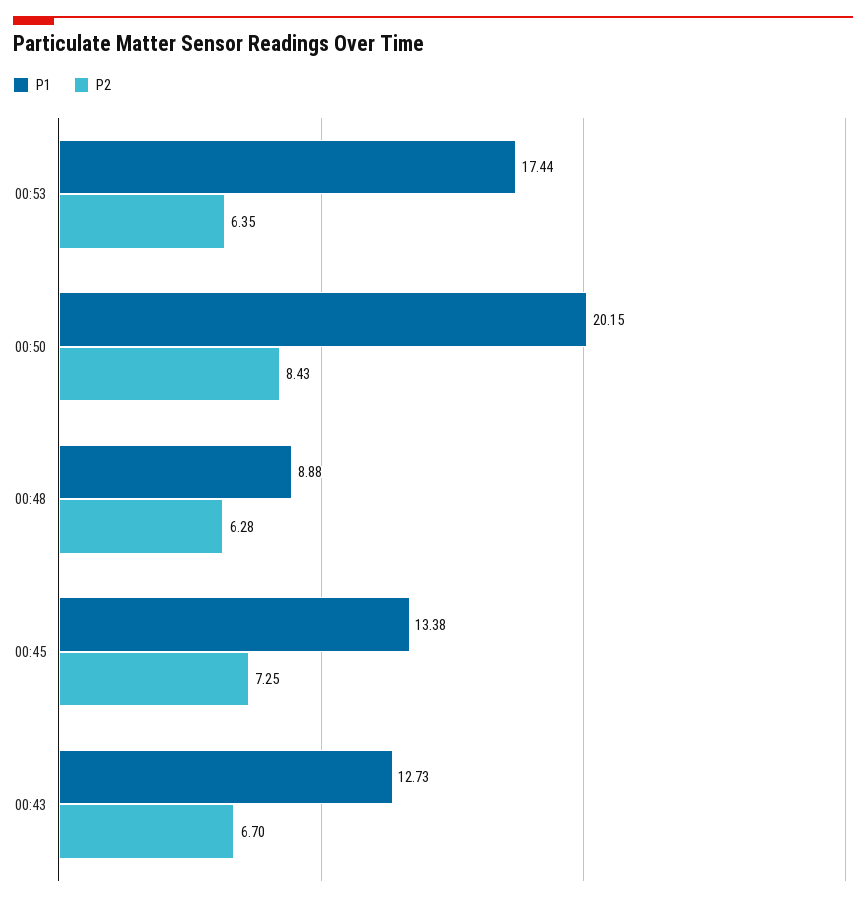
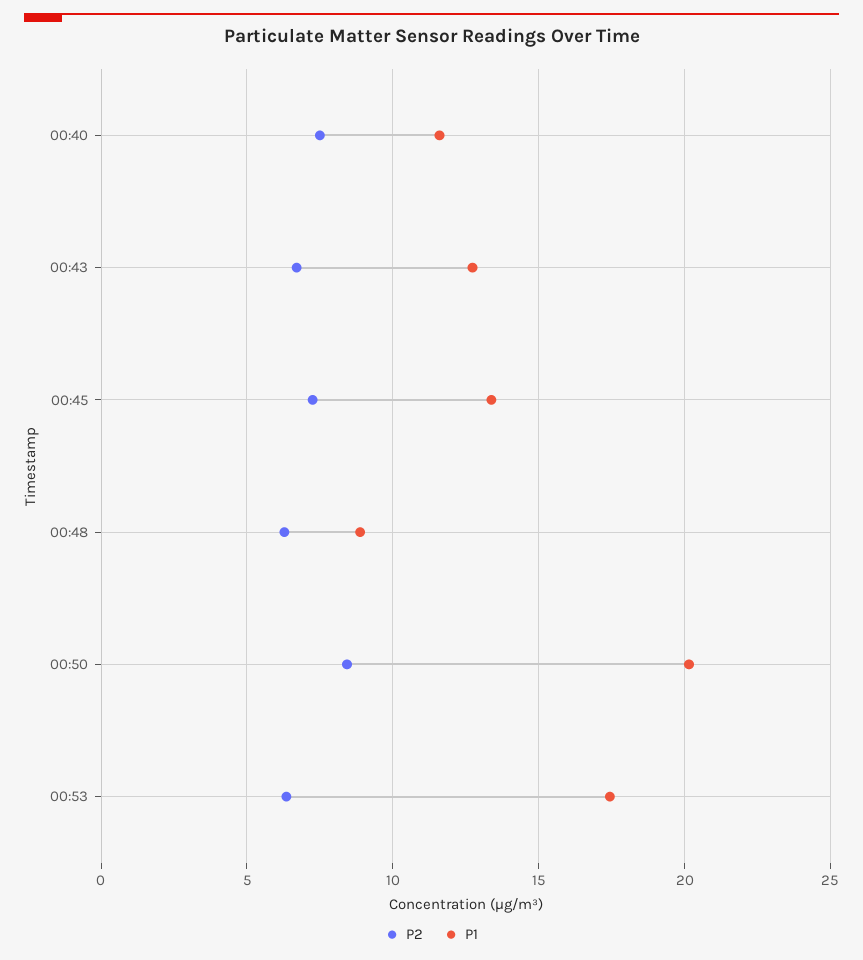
  {
    "P1": {
      "00:53": 17.44,
      "00:50": 20.15,
      "00:48": 8.88,
      "00:45": 13.38,
-     "00:43": 12.73
+     "00:43": 12.73,
+     "00:40": 11.5
    },
    "P2": {
      "00:53": 6.35,
      "00:50": 8.43,
      "00:48": 6.28,
      "00:45": 7.25,
-     "00:43": 6.7
+     "00:43": 6.7,
+     "00:40": 7.5
    }
  }

